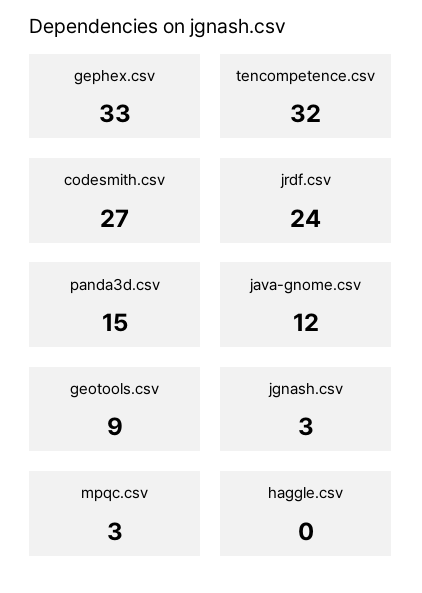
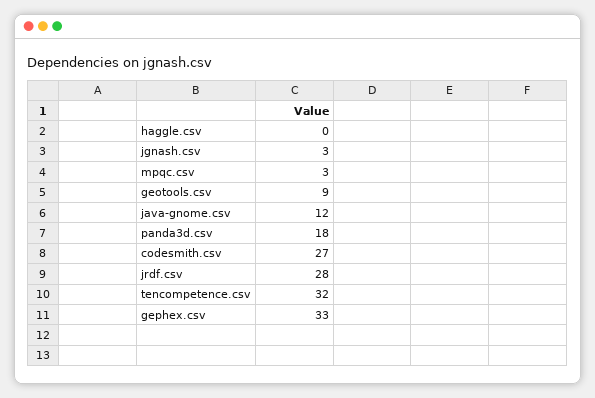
  {
    "gephex.csv": 33,
    "tencompetence.csv": 32,
    "codesmith.csv": 27,
-   "jrdf.csv": 24,
+   "jrdf.csv": 28,
-   "panda3d.csv": 15,
+   "panda3d.csv": 18,
    "java-gnome.csv": 12,
    "geotools.csv": 9,
    "jgnash.csv": 3,
    "mpqc.csv": 3,
    "haggle.csv": 0
  }

